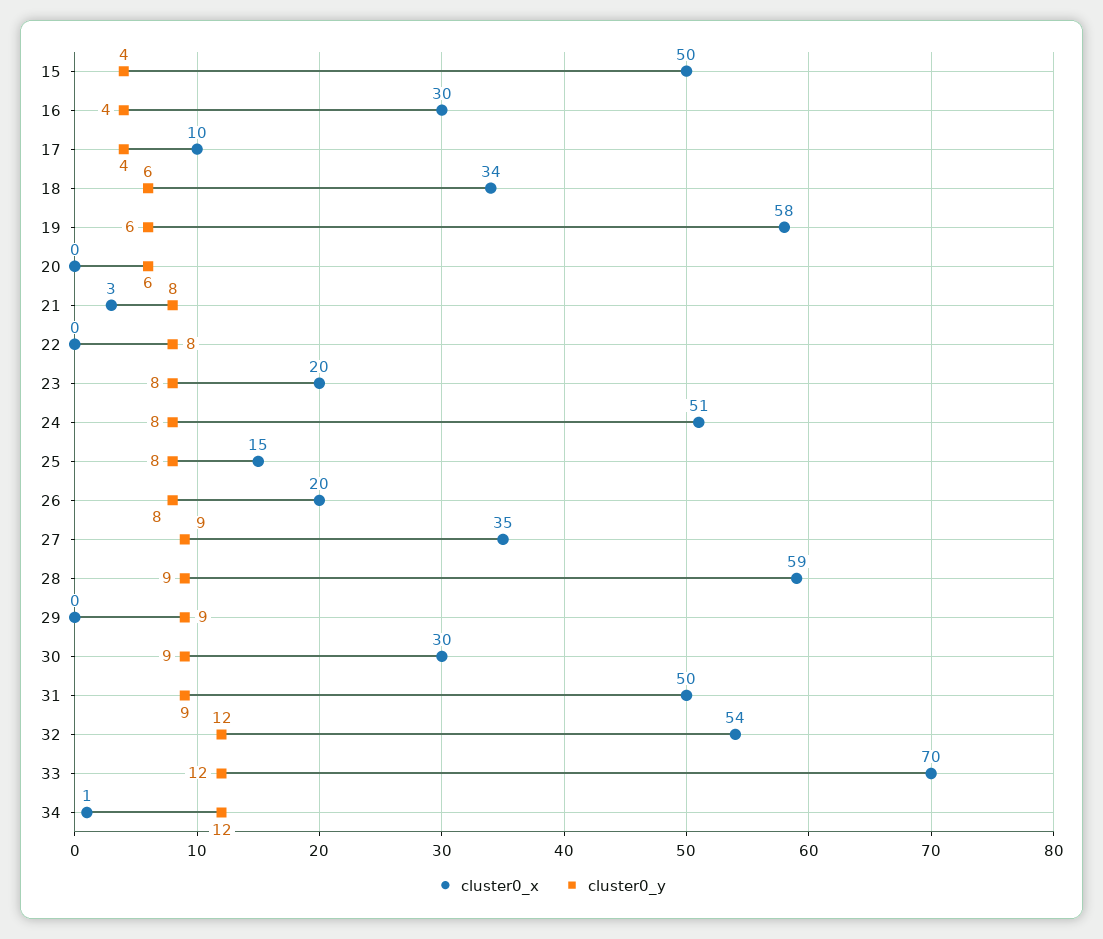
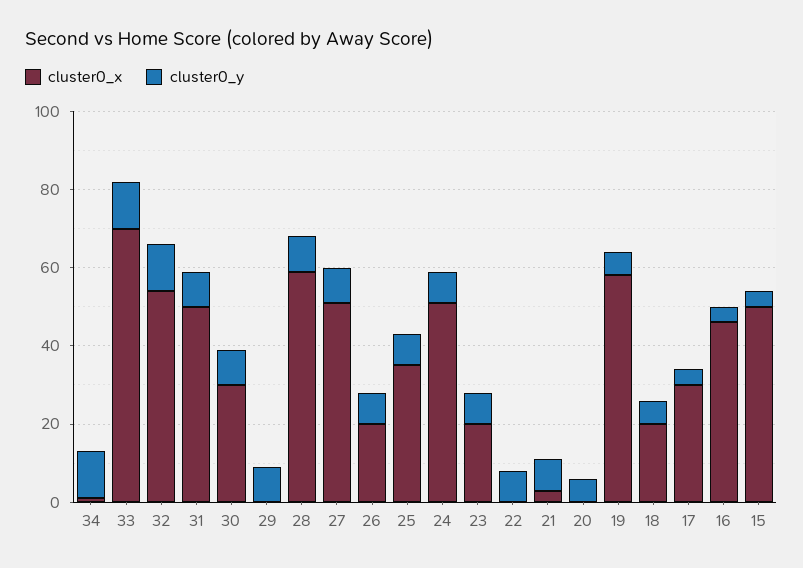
  {
    "cluster0_x": {
      "15": 50,
-     "16": 30,
+     "16": 45,
-     "17": 10,
+     "17": 30,
-     "18": 34,
+     "18": 20,
      "19": 58,
      "20": 0,
      "21": 3,
      "22": 0,
      "23": 20,
      "24": 51,
-     "25": 15,
+     "25": 35,
      "26": 20,
-     "27": 35,
+     "27": 50,
      "28": 59,
      "29": 0,
      "30": 30,
      "31": 50,
      "32": 54,
      "33": 70,
      "34": 1
    },
    "cluster0_y": {
      "15": 4,
      "16": 4,
      "17": 4,
      "18": 6,
      "19": 6,
      "20": 6,
      "21": 8,
      "22": 8,
      "23": 8,
      "24": 8,
      "25": 8,
      "26": 8,
      "27": 9,
      "28": 9,
      "29": 9,
      "30": 9,
      "31": 9,
      "32": 12,
      "33": 12,
      "34": 12
    }
  }

